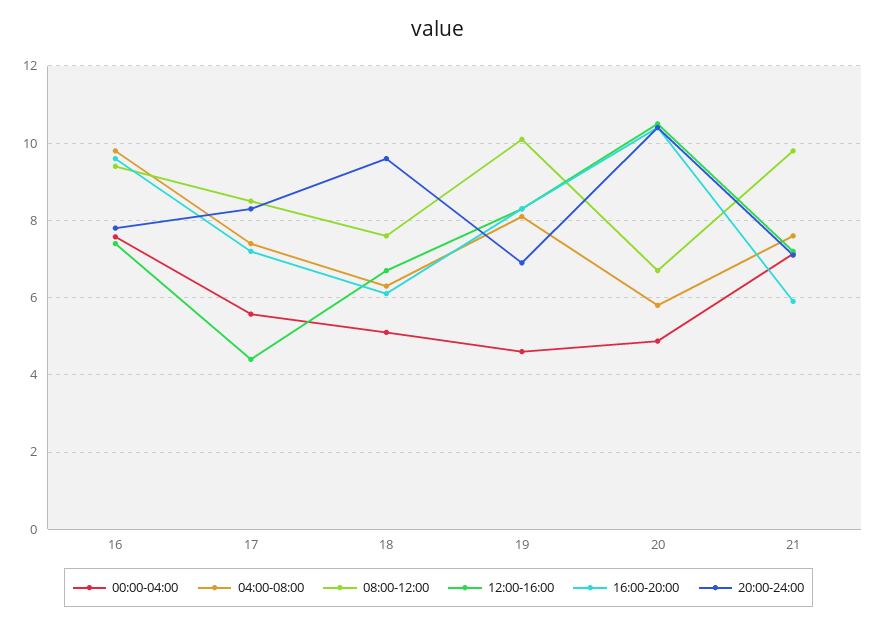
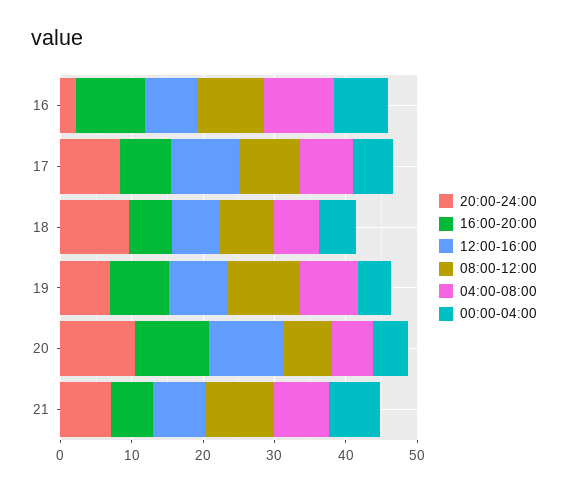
  {
    "00:00-04:00": {
      "16": 7.6,
      "17": 5.6,
      "18": 5.2,
      "19": 4.6,
      "20": 4.8,
      "21": 7.2
    },
    "04:00-08:00": {
      "16": 9.8,
      "17": 7.4,
      "18": 6.4,
      "19": 8.2,
      "20": 5.8,
      "21": 7.6
    },
    "08:00-12:00": {
      "16": 9.4,
      "17": 8.6,
      "18": 7.6,
      "19": 10.2,
      "20": 6.8,
      "21": 9.8
    },
    "12:00-16:00": {
      "16": 7.4,
-     "17": 4.4,
+     "17": 10,
      "18": 6.8,
      "19": 8.4,
      "20": 10.6,
      "21": 7.2
    },
    "16:00-20:00": {
      "16": 9.6,
      "17": 7.2,
      "18": 6.2,
      "19": 8.4,
      "20": 10.4,
      "21": 6
    },
    "20:00-24:00": {
-     "16": 7.8,
+     "16": 2,
      "17": 8.4,
      "18": 9.6,
      "19": 7,
      "20": 10.4,
      "21": 7.2
    }
  }

